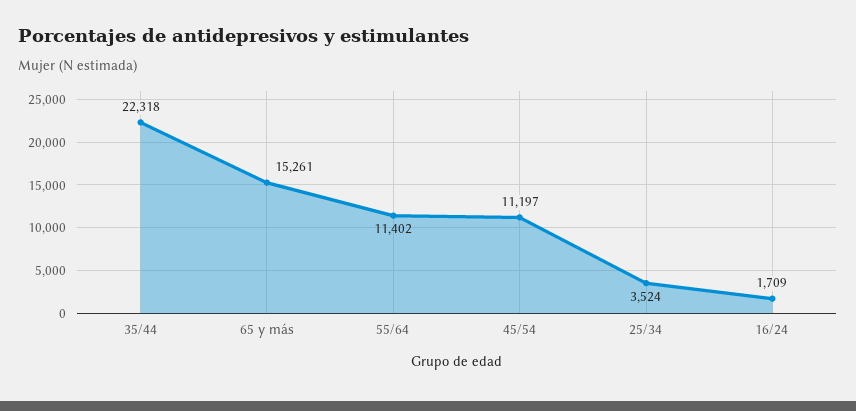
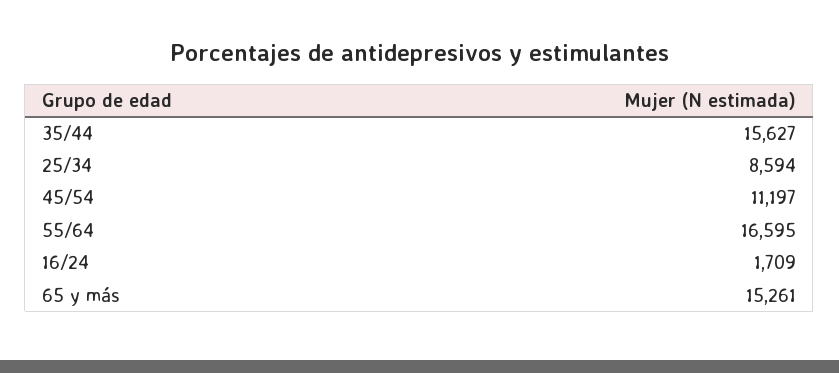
  {
-   "35/44": 22318,
+   "35/44": 15627,
    "65 y más": 15261,
-   "55/64": 11402,
+   "55/64": 16595,
    "45/54": 11197,
-   "25/34": 3524,
+   "25/34": 8594,
    "16/24": 1709
  }

